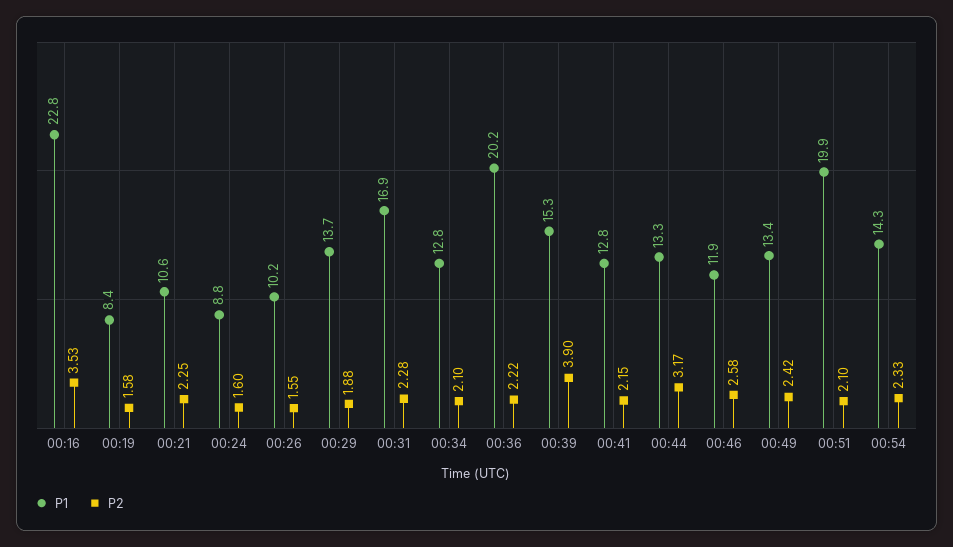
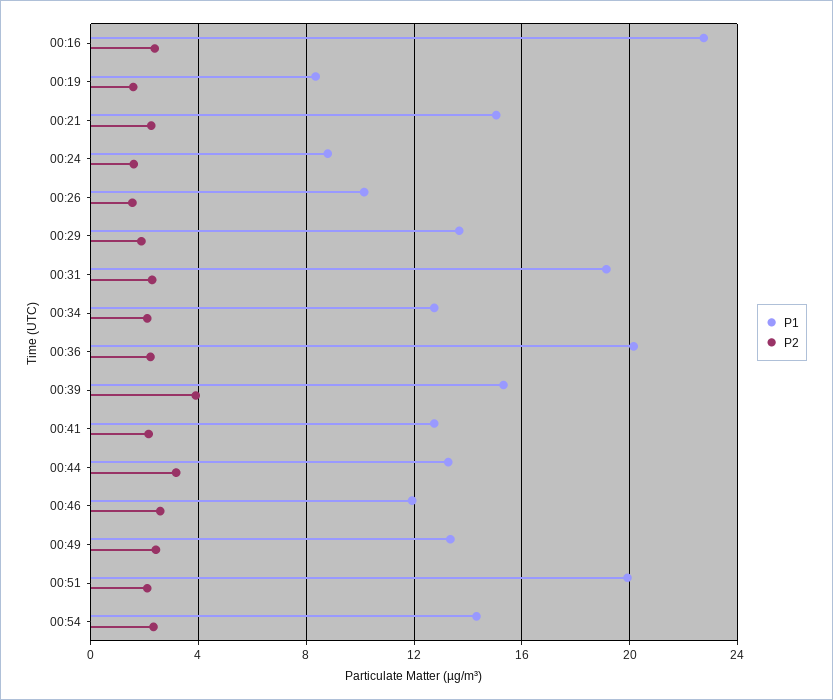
  {
    "P1": {
      "00:16": 22.8,
      "00:19": 8.4,
-     "00:21": 10.6,
+     "00:21": 15,
      "00:24": 8.8,
      "00:26": 10.2,
      "00:29": 13.7,
-     "00:31": 16.9,
+     "00:31": 19,
      "00:34": 12.8,
      "00:36": 20.2,
      "00:39": 15.3,
      "00:41": 12.8,
      "00:44": 13.3,
      "00:46": 11.9,
      "00:49": 13.4,
      "00:51": 19.9,
      "00:54": 14.3
    },
    "P2": {
-     "00:16": 3.53,
+     "00:16": 2.5,
      "00:19": 1.58,
      "00:21": 2.25,
      "00:24": 1.6,
      "00:26": 1.55,
      "00:29": 1.88,
      "00:31": 2.28,
      "00:34": 2.1,
      "00:36": 2.22,
      "00:39": 3.9,
      "00:41": 2.15,
      "00:44": 3.17,
      "00:46": 2.58,
      "00:49": 2.42,
      "00:51": 2.1,
      "00:54": 2.33
    }
  }

